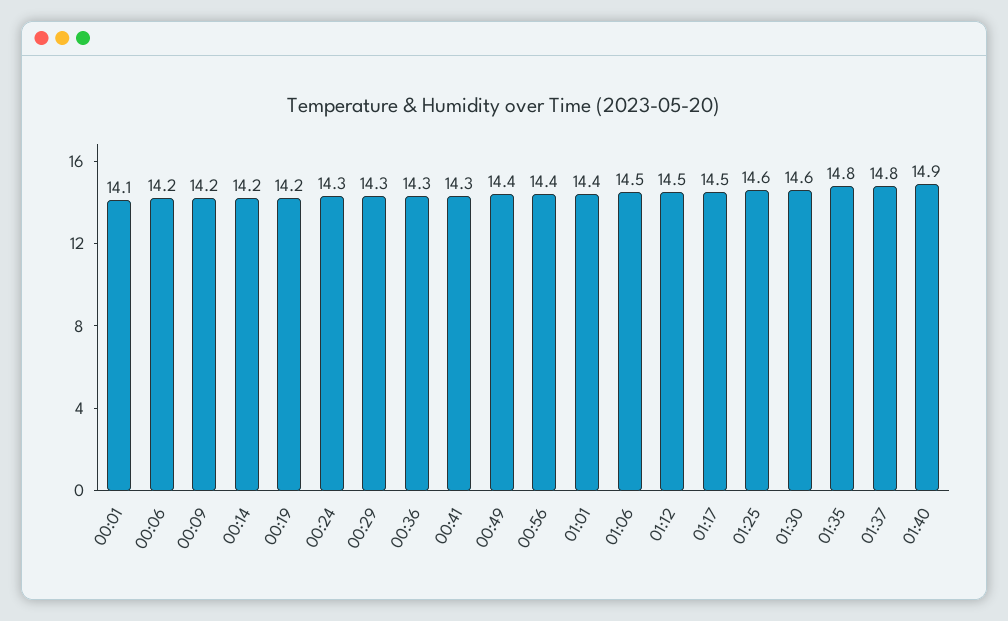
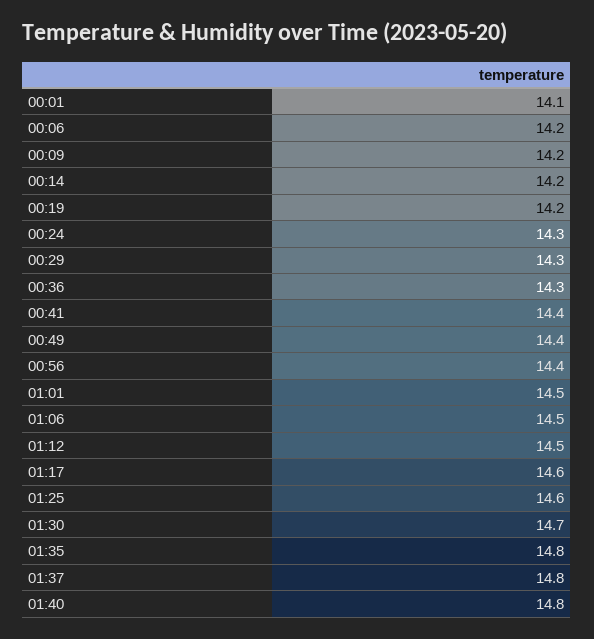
  {
    "00:01": 14.1,
    "00:06": 14.2,
    "00:09": 14.2,
    "00:14": 14.2,
    "00:19": 14.2,
    "00:24": 14.3,
    "00:29": 14.3,
    "00:36": 14.3,
-   "00:41": 14.3,
+   "00:41": 14.4,
    "00:49": 14.4,
    "00:56": 14.4,
-   "01:01": 14.4,
+   "01:01": 14.5,
    "01:06": 14.5,
    "01:12": 14.5,
-   "01:17": 14.5,
+   "01:17": 14.6,
    "01:25": 14.6,
-   "01:30": 14.6,
+   "01:30": 14.7,
    "01:35": 14.8,
    "01:37": 14.8,
-   "01:40": 14.9
+   "01:40": 14.8
  }

